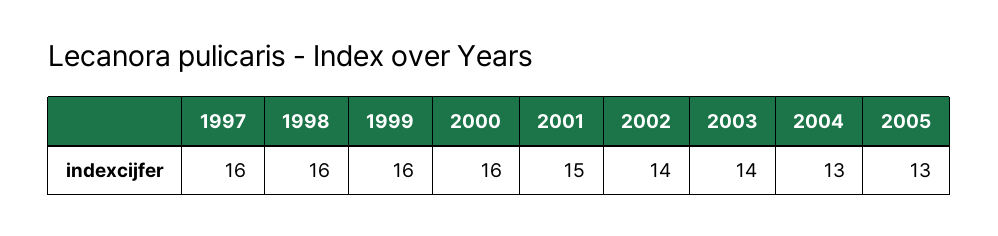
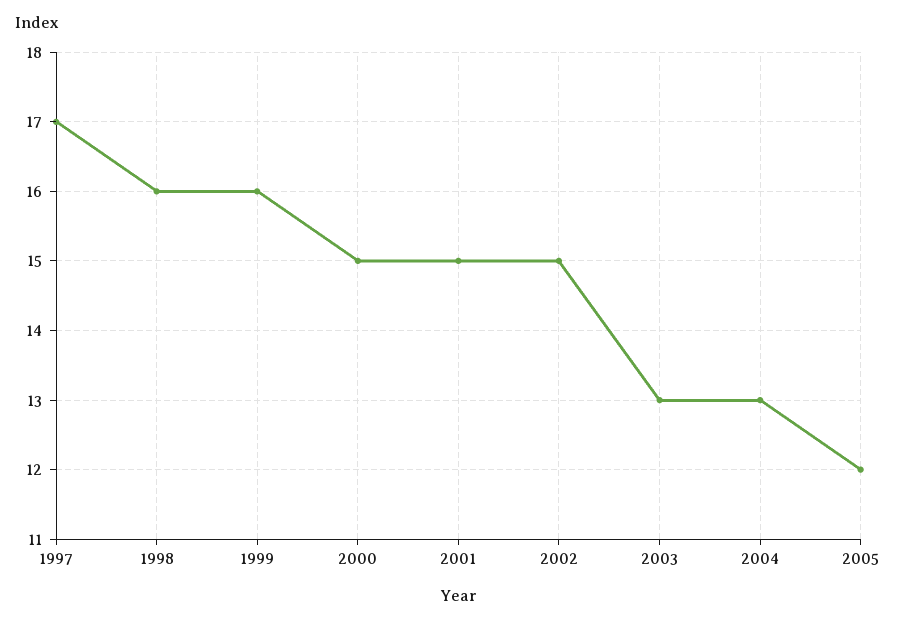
  {
-   "1997": 16,
+   "1997": 17,
    "1998": 16,
    "1999": 16,
-   "2000": 16,
+   "2000": 15,
    "2001": 15,
-   "2002": 14,
+   "2002": 15,
-   "2003": 14,
+   "2003": 13,
    "2004": 13,
-   "2005": 13
+   "2005": 12
  }

